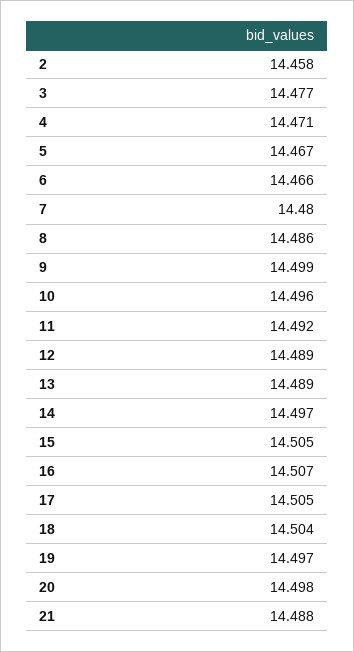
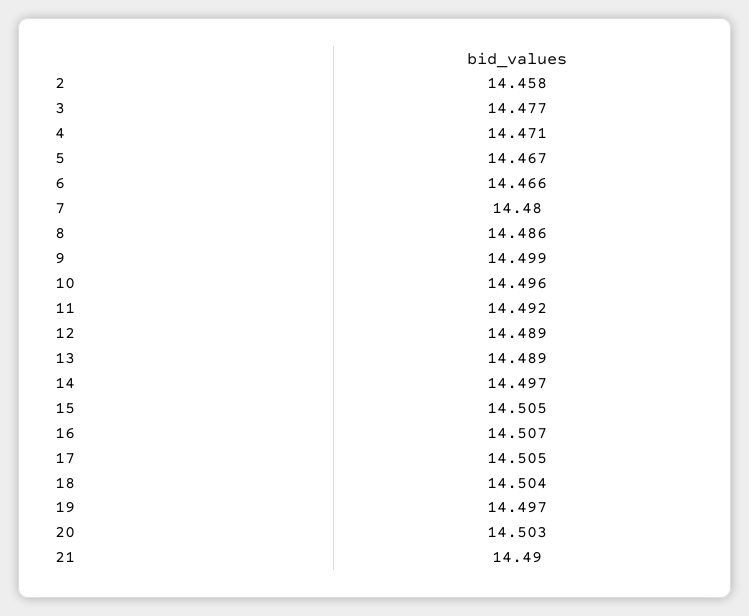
  {
    "2": 14.458,
    "3": 14.477,
    "4": 14.471,
    "5": 14.467,
    "6": 14.466,
    "7": 14.48,
    "8": 14.486,
    "9": 14.499,
    "10": 14.496,
    "11": 14.492,
    "12": 14.489,
    "13": 14.489,
    "14": 14.497,
    "15": 14.505,
    "16": 14.507,
    "17": 14.505,
    "18": 14.504,
    "19": 14.497,
-   "20": 14.498,
+   "20": 14.503,
-   "21": 14.488
+   "21": 14.49
  }

